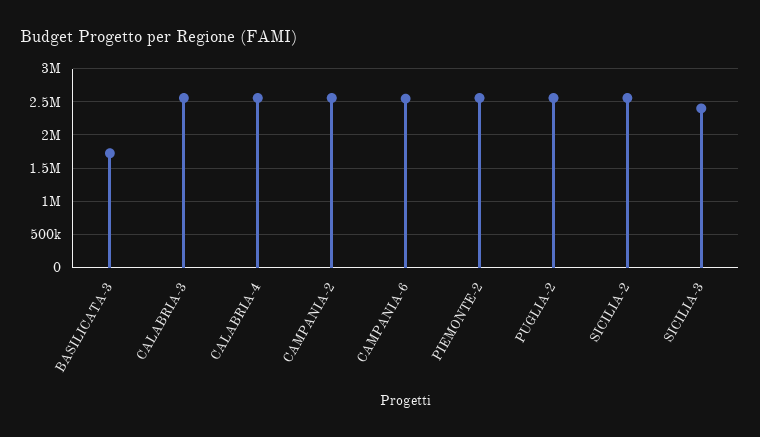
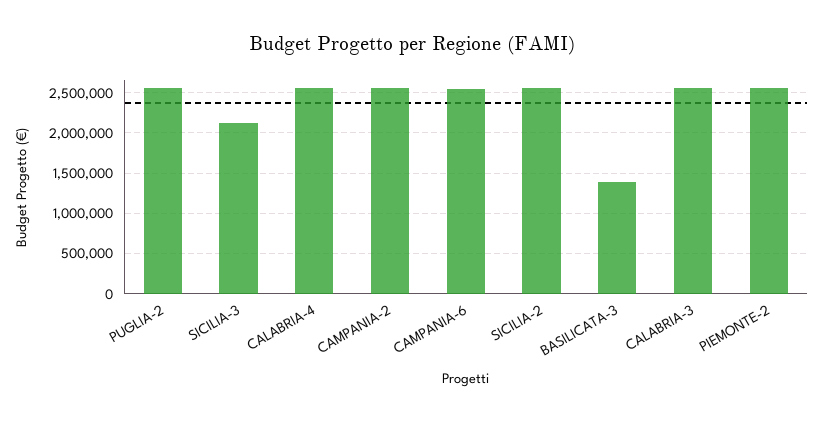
  {
-   "BASILICATA-3": 1700000,
+   "BASILICATA-3": 1400000,
    "CALABRIA-3": 2600000,
    "CALABRIA-4": 2600000,
    "CAMPANIA-2": 2600000,
    "CAMPANIA-6": 2500000,
    "PIEMONTE-2": 2600000,
    "PUGLIA-2": 2600000,
    "SICILIA-2": 2600000,
-   "SICILIA-3": 2400000
+   "SICILIA-3": 2100000
  }

